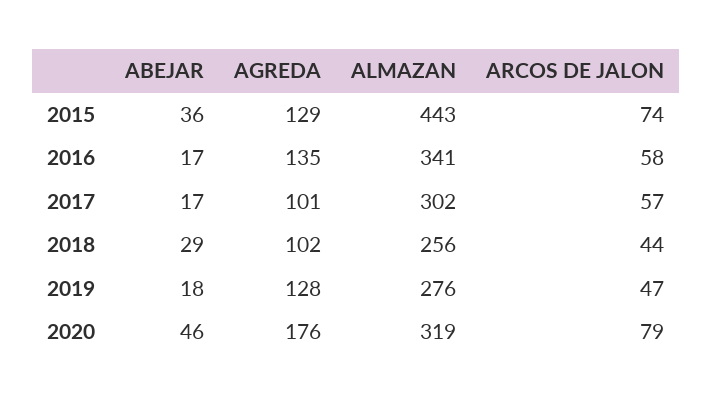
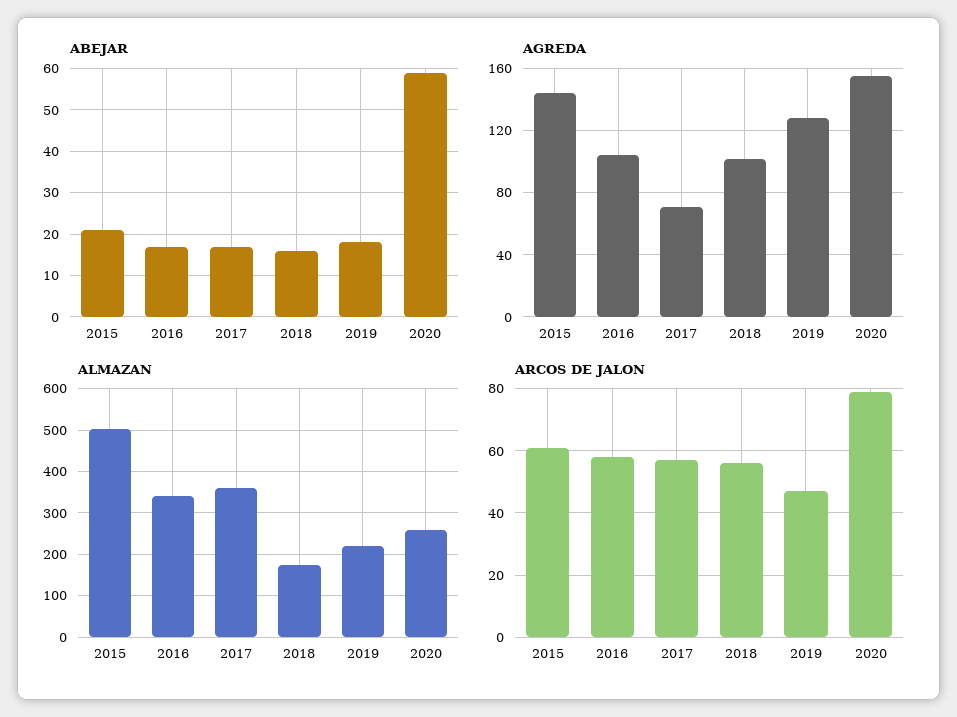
  {
    "ABEJAR": {
-     "2015": 36,
+     "2015": 20,
      "2016": 17,
      "2017": 17,
-     "2018": 29,
+     "2018": 15,
      "2019": 18,
-     "2020": 46
+     "2020": 60
    },
    "AGREDA": {
-     "2015": 129,
+     "2015": 145,
-     "2016": 135,
+     "2016": 105,
-     "2017": 101,
+     "2017": 70,
      "2018": 102,
      "2019": 128,
-     "2020": 176
+     "2020": 155
    },
    "ALMAZAN": {
-     "2015": 443,
+     "2015": 500,
      "2016": 341,
-     "2017": 302,
+     "2017": 360,
-     "2018": 256,
+     "2018": 180,
-     "2019": 276,
+     "2019": 220,
-     "2020": 319
+     "2020": 260
    },
    "ARCOS DE JALON": {
-     "2015": 74,
+     "2015": 60,
      "2016": 58,
      "2017": 57,
-     "2018": 44,
+     "2018": 55,
      "2019": 47,
      "2020": 79
    }
  }

